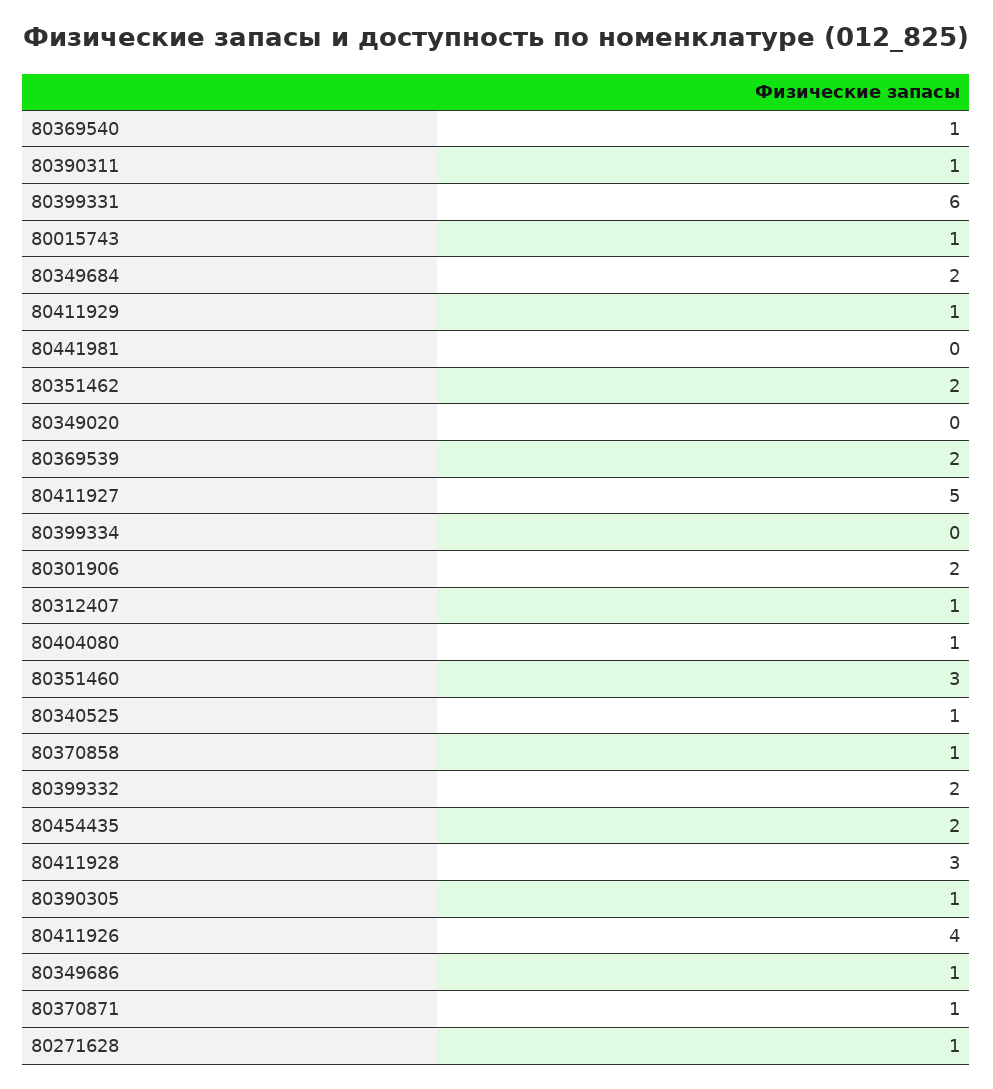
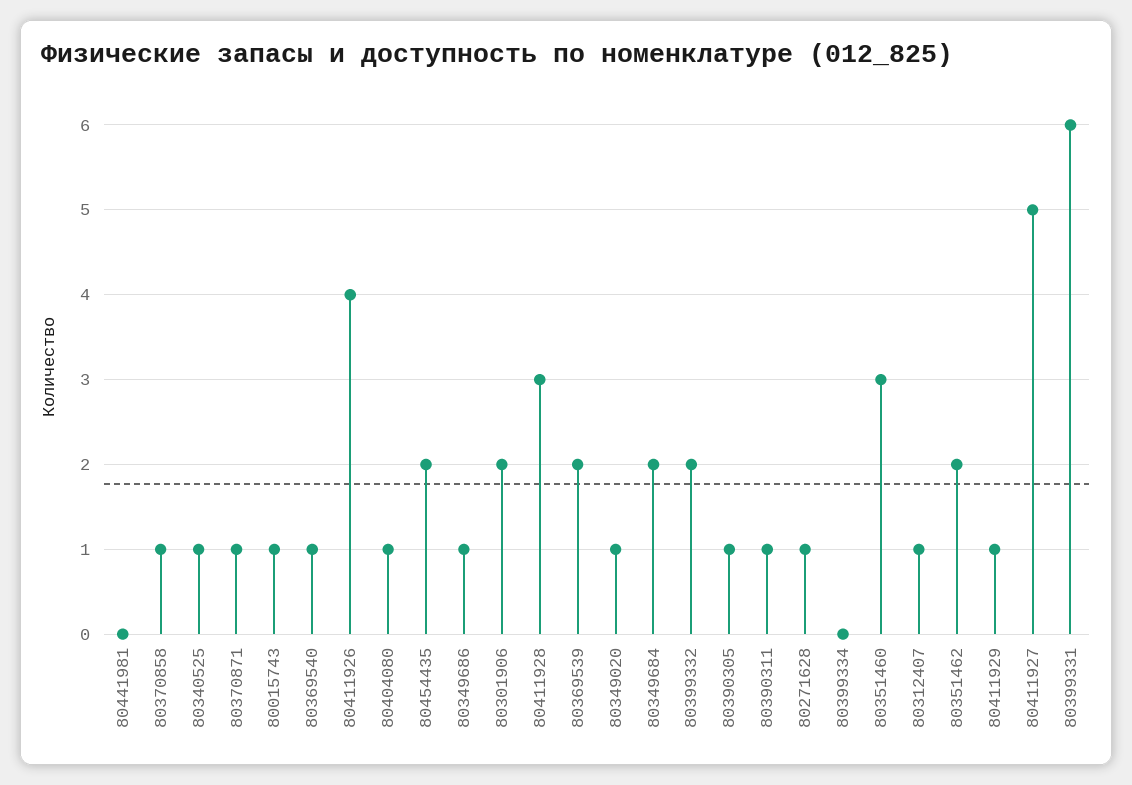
  {
    "80369540": 1,
    "80390311": 1,
    "80399331": 6,
    "80015743": 1,
    "80349684": 2,
    "80411929": 1,
    "80441981": 0,
    "80351462": 2,
-   "80349020": 0,
+   "80349020": 1,
    "80369539": 2,
    "80411927": 5,
    "80399334": 0,
    "80301906": 2,
    "80312407": 1,
    "80404080": 1,
    "80351460": 3,
    "80340525": 1,
    "80370858": 1,
    "80399332": 2,
    "80454435": 2,
    "80411928": 3,
    "80390305": 1,
    "80411926": 4,
    "80349686": 1,
    "80370871": 1,
    "80271628": 1
  }

